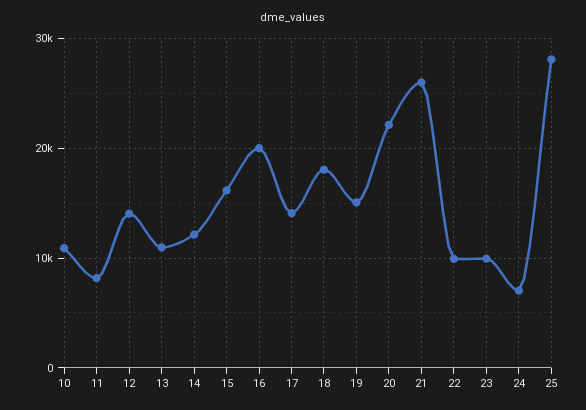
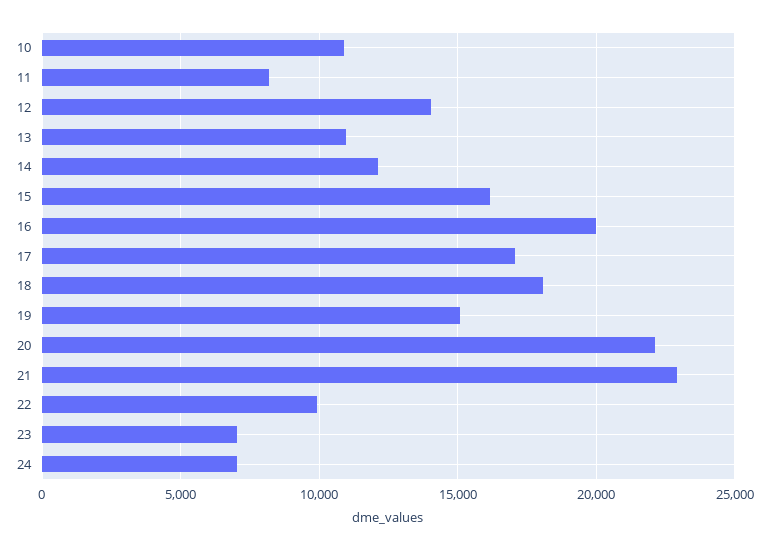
  {
    "10": 11000,
    "11": 8000,
    "12": 14000,
    "13": 11000,
    "14": 12000,
    "15": 16000,
    "16": 20000,
-   "17": 14000,
+   "17": 17000,
    "18": 18000,
    "19": 15000,
    "20": 22000,
-   "21": 26000,
+   "21": 23000,
    "22": 10000,
-   "23": 10000,
+   "23": 7000,
-   "24": 7000,
+   "24": 7000
-   "25": 28000
  }

